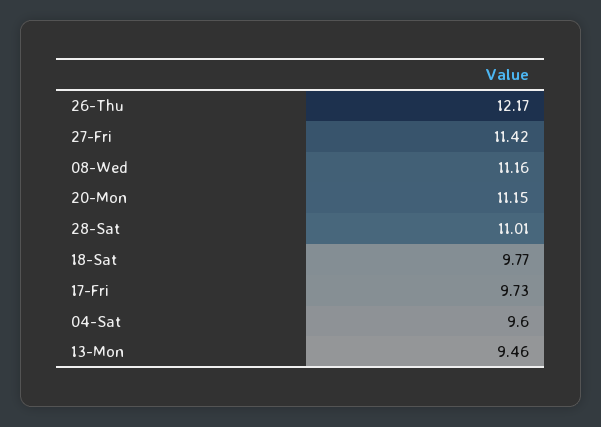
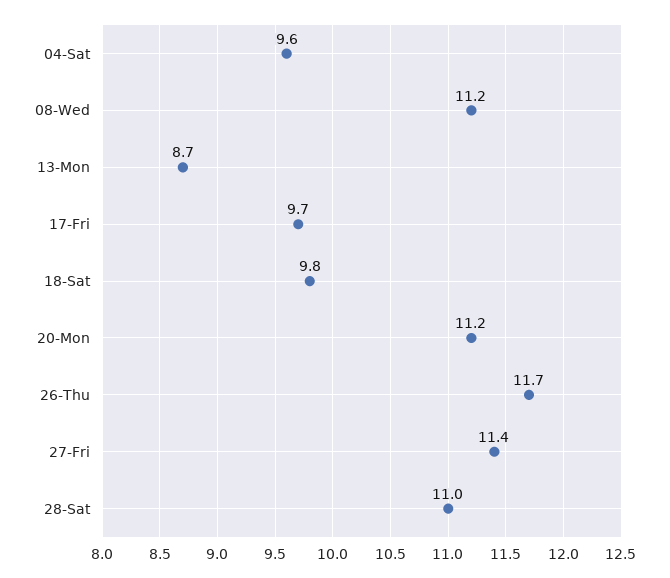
  {
-   "26-Thu": 12.17,
+   "26-Thu": 11.7,
    "27-Fri": 11.42,
    "08-Wed": 11.16,
    "20-Mon": 11.15,
    "28-Sat": 11.01,
    "18-Sat": 9.77,
    "17-Fri": 9.73,
    "04-Sat": 9.6,
-   "13-Mon": 9.46
+   "13-Mon": 8.7
  }

